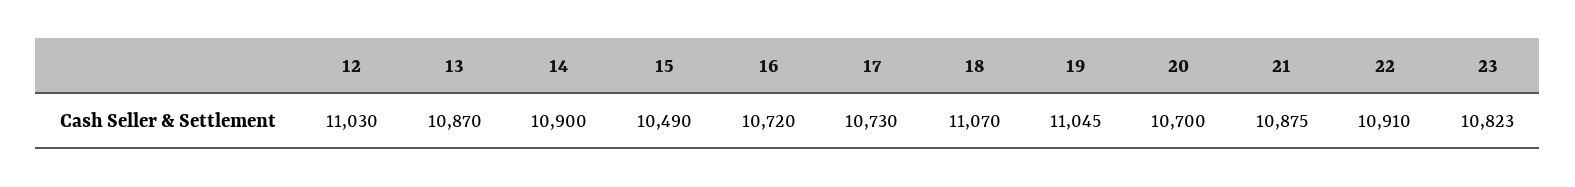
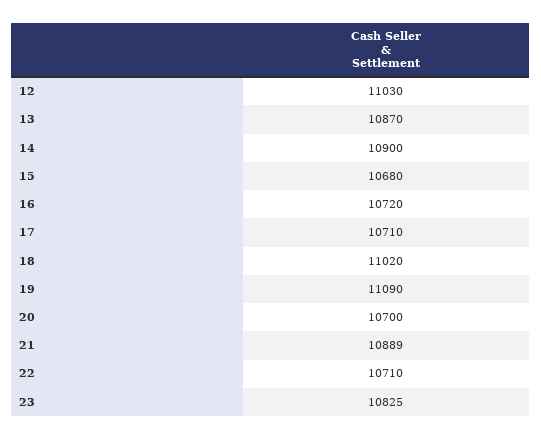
  {
    "12": 11030,
    "13": 10870,
    "14": 10900,
-   "15": 10490,
+   "15": 10680,
    "16": 10720,
-   "17": 10730,
+   "17": 10710,
-   "18": 11070,
+   "18": 11020,
-   "19": 11045,
+   "19": 11090,
    "20": 10700,
-   "21": 10875,
+   "21": 10889,
-   "22": 10910,
+   "22": 10710,
-   "23": 10823
+   "23": 10825
  }

